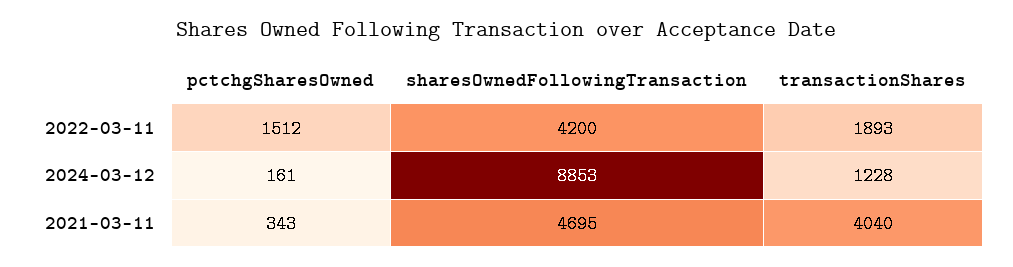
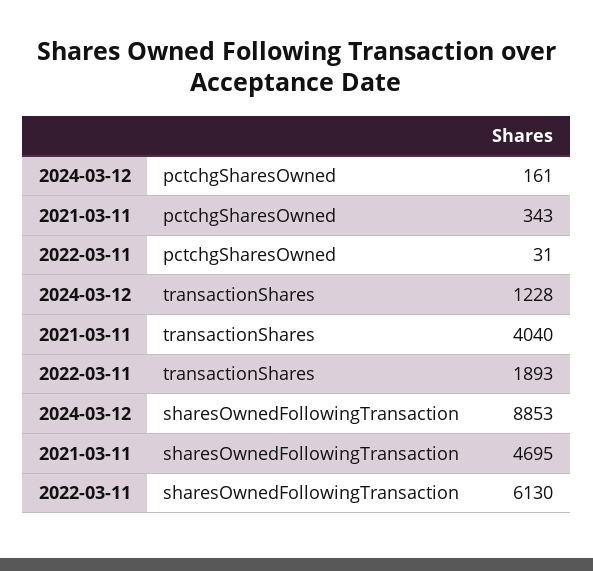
  {
    "pctchgSharesOwned": {
-     "2022-03-11": 1512,
+     "2022-03-11": 31,
      "2024-03-12": 161,
      "2021-03-11": 343
    },
    "sharesOwnedFollowingTransaction": {
-     "2022-03-11": 4200,
+     "2022-03-11": 6130,
      "2024-03-12": 8853,
      "2021-03-11": 4695
    },
    "transactionShares": {
      "2022-03-11": 1893,
      "2024-03-12": 1228,
      "2021-03-11": 4040
    }
  }

